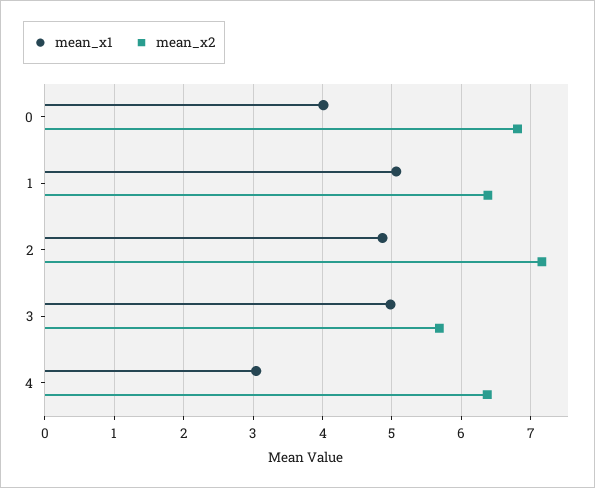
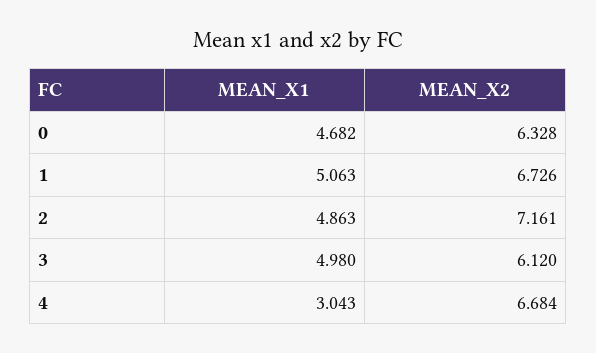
  {
    "mean_x1": {
-     "0": 4,
+     "0": 4.682,
      "1": 5.063,
      "2": 4.863,
      "3": 4.98,
      "4": 3.043
    },
    "mean_x2": {
-     "0": 6.8,
+     "0": 6.328,
-     "1": 6.4,
+     "1": 6.726,
      "2": 7.161,
-     "3": 5.7,
+     "3": 6.12,
-     "4": 6.4
+     "4": 6.684
    }
  }

